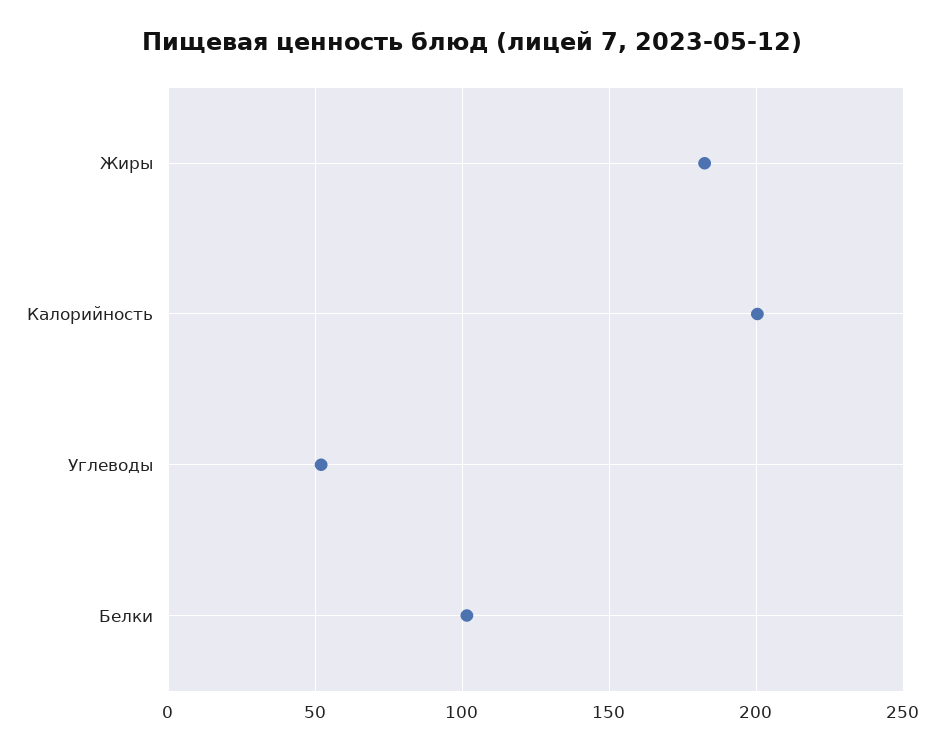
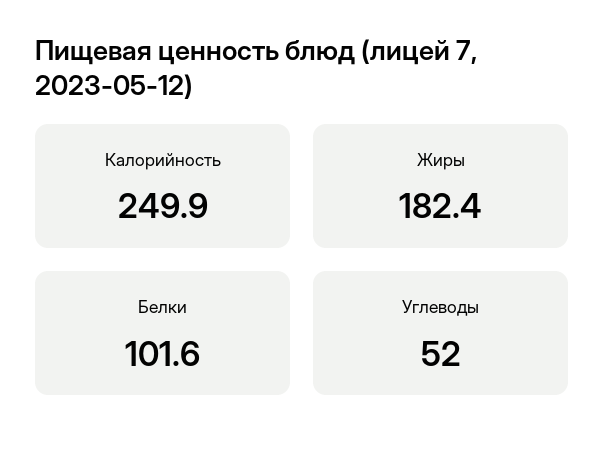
  {
    "Жиры": 182.4,
-   "Калорийность": 200,
+   "Калорийность": 249.9,
    "Углеводы": 52,
    "Белки": 101.6
  }

